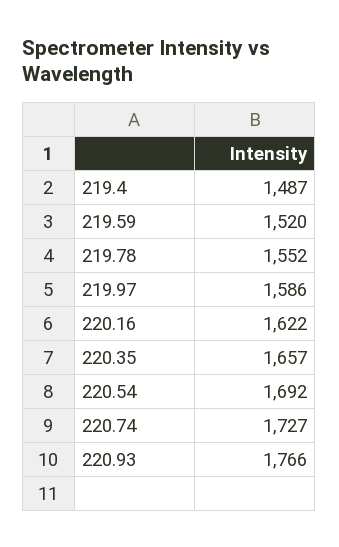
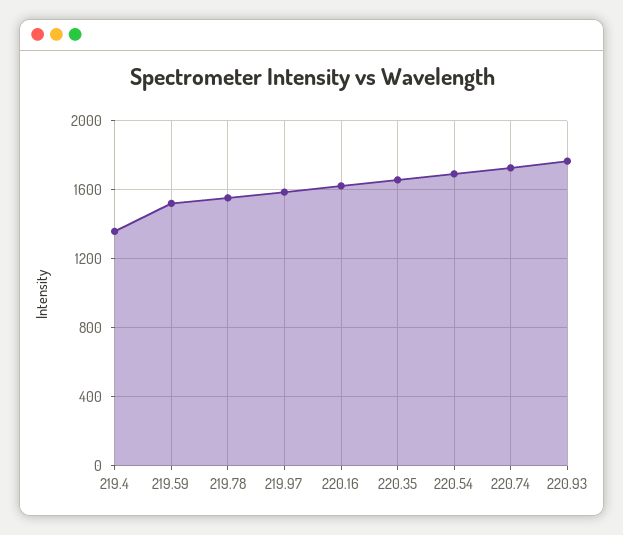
  {
-   "219.4": 1487,
+   "219.4": 1350,
    "219.59": 1520,
    "219.78": 1552,
    "219.97": 1586,
    "220.16": 1622,
    "220.35": 1657,
    "220.54": 1692,
    "220.74": 1727,
    "220.93": 1766
  }

